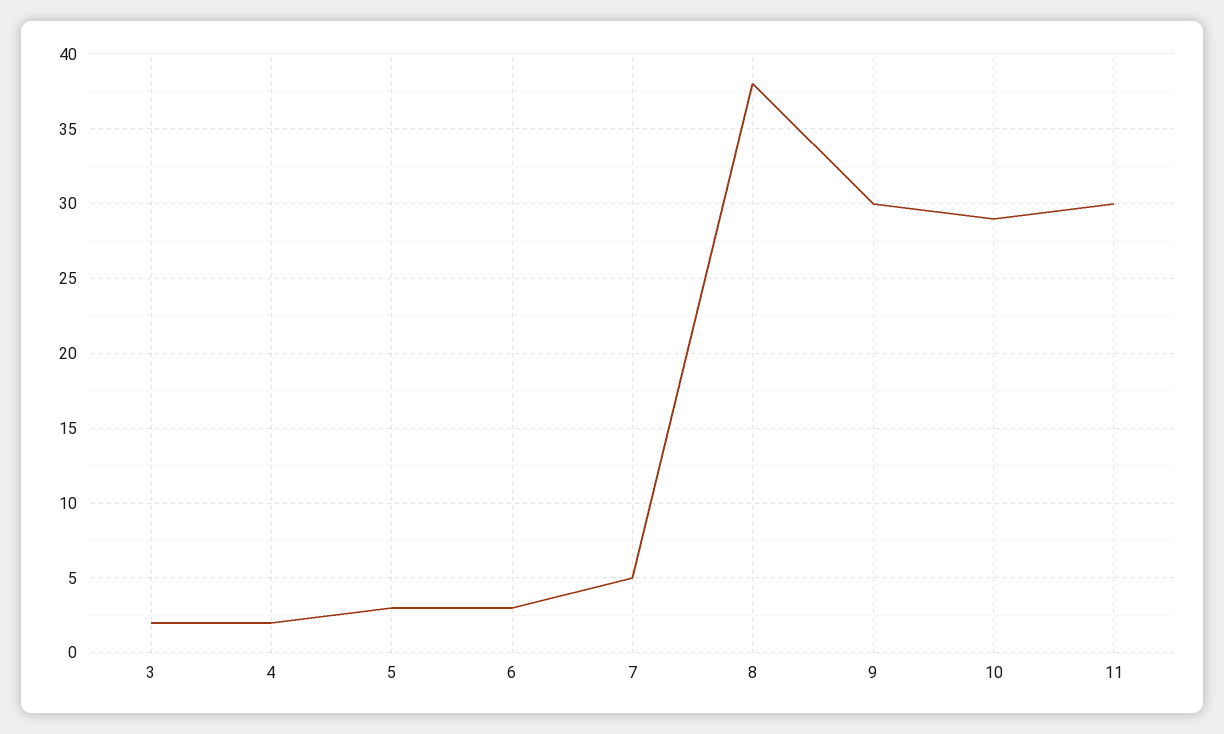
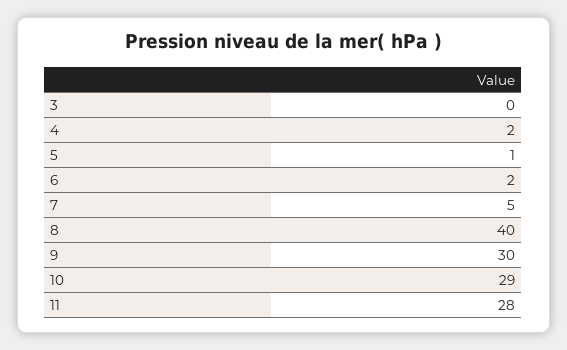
  {
-   "3": 2,
+   "3": 0,
    "4": 2,
-   "5": 3,
+   "5": 1,
-   "6": 3,
+   "6": 2,
    "7": 5,
-   "8": 38,
+   "8": 40,
    "9": 30,
    "10": 29,
-   "11": 30
+   "11": 28
  }

